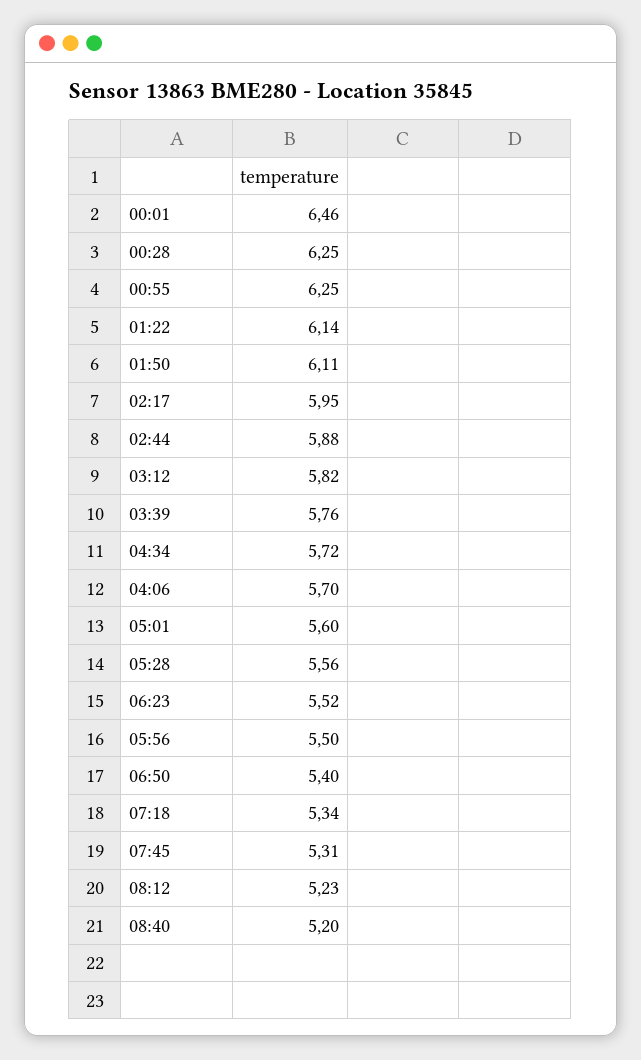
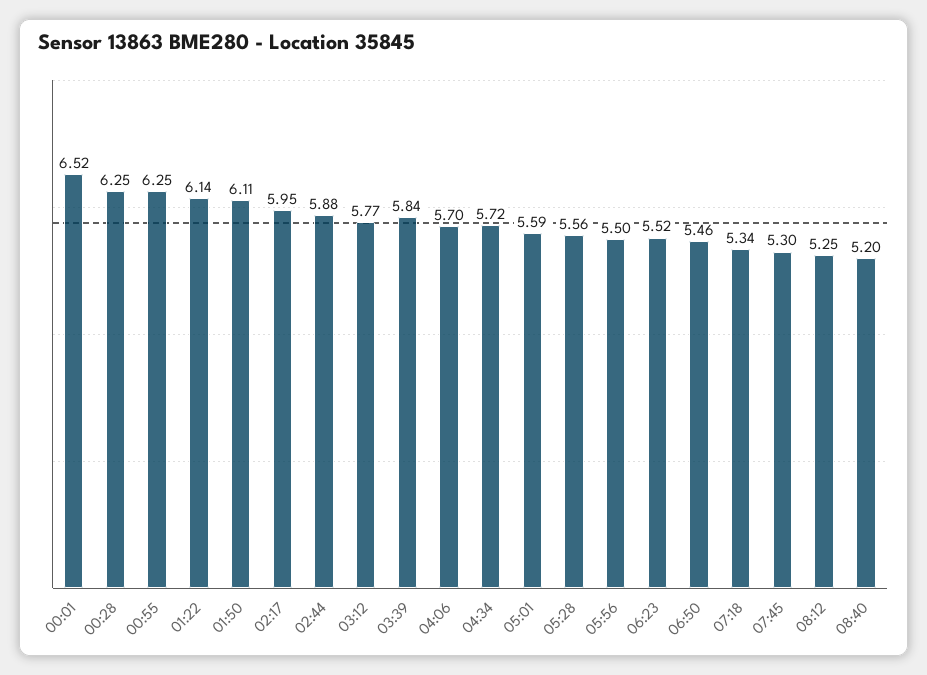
  {
-   "00:01": 6.46,
+   "00:01": 6.52,
    "00:28": 6.25,
    "00:55": 6.25,
    "01:22": 6.14,
    "01:50": 6.11,
    "02:17": 5.95,
    "02:44": 5.88,
-   "03:12": 5.82,
+   "03:12": 5.77,
-   "03:39": 5.76,
+   "03:39": 5.84,
    "04:34": 5.72,
    "04:06": 5.7,
-   "05:01": 5.6,
+   "05:01": 5.59,
    "05:28": 5.56,
    "06:23": 5.52,
    "05:56": 5.5,
-   "06:50": 5.4,
+   "06:50": 5.46,
    "07:18": 5.34,
-   "07:45": 5.31,
+   "07:45": 5.3,
-   "08:12": 5.23,
+   "08:12": 5.25,
    "08:40": 5.2
  }

